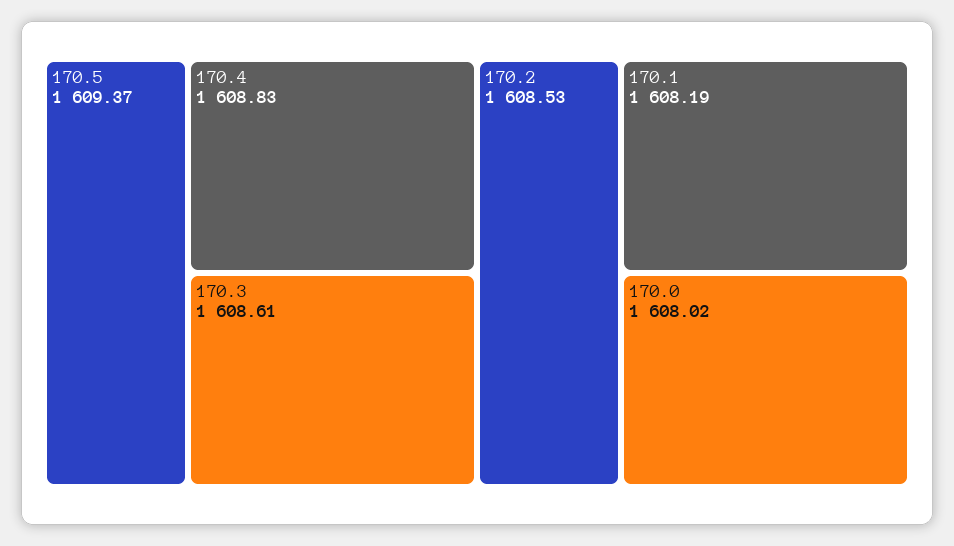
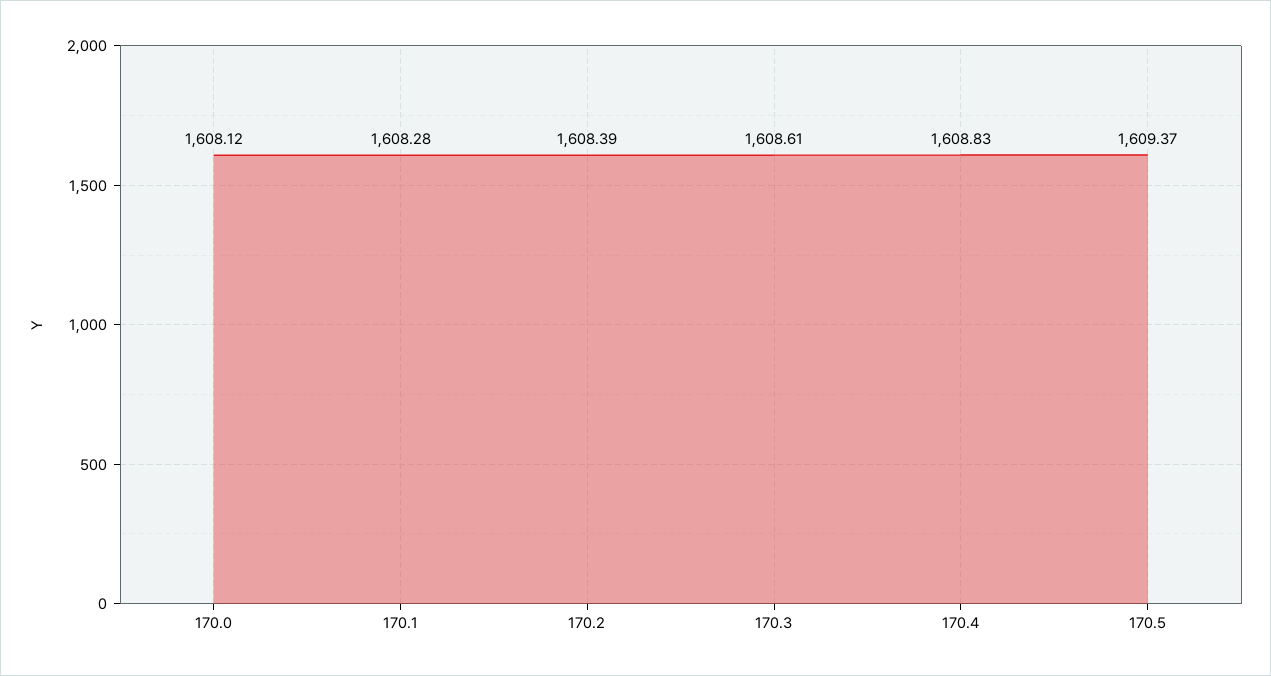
  {
    "170.5": 1609.37,
    "170.4": 1608.83,
    "170.3": 1608.61,
-   "170.2": 1608.53,
+   "170.2": 1608.39,
-   "170.1": 1608.19,
+   "170.1": 1608.28,
-   "170.0": 1608.02
+   "170.0": 1608.12
  }

